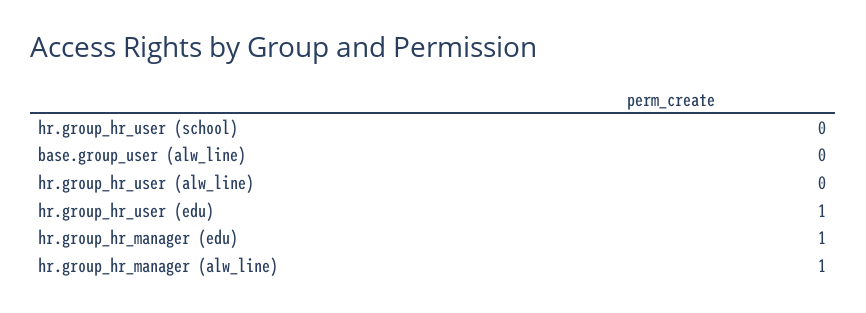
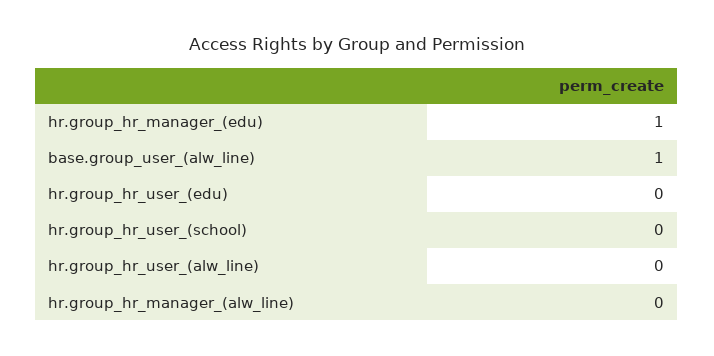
  {
    "hr.group_hr_user (school)": 0,
-   "base.group_user (alw_line)": 0,
+   "base.group_user (alw_line)": 1,
    "hr.group_hr_user (alw_line)": 0,
-   "hr.group_hr_user (edu)": 1,
+   "hr.group_hr_user (edu)": 0,
    "hr.group_hr_manager (edu)": 1,
-   "hr.group_hr_manager (alw_line)": 1
+   "hr.group_hr_manager (alw_line)": 0
  }

